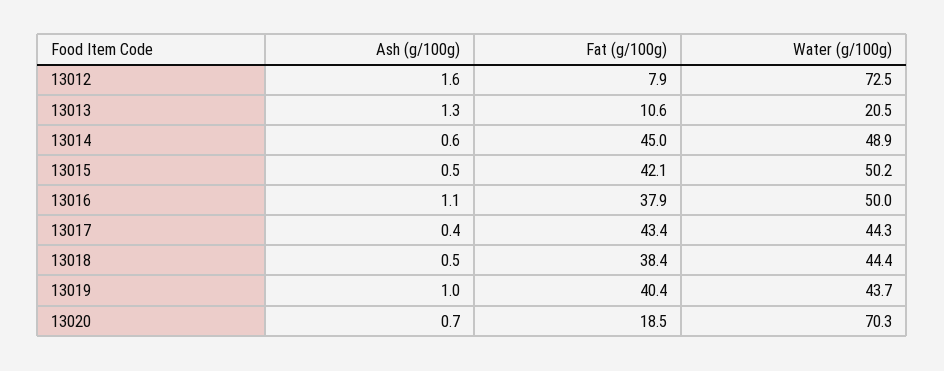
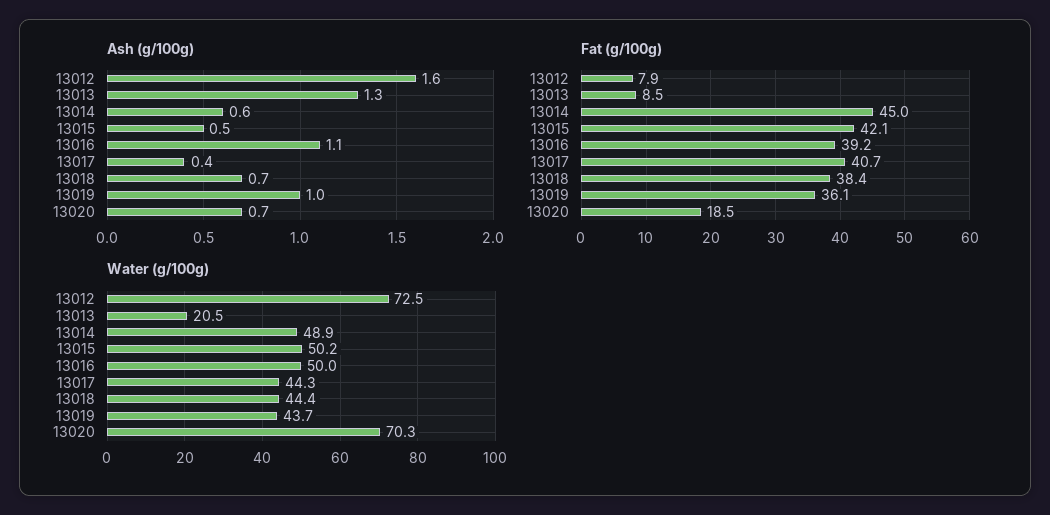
  {
    "Ash (g/100g)": {
      "13012": 1.6,
      "13013": 1.3,
      "13014": 0.6,
      "13015": 0.5,
      "13016": 1.1,
      "13017": 0.4,
-     "13018": 0.5,
+     "13018": 0.7,
      "13019": 1,
      "13020": 0.7
    },
    "Fat (g/100g)": {
      "13012": 7.9,
-     "13013": 10.6,
+     "13013": 8.5,
      "13014": 45,
      "13015": 42.1,
-     "13016": 37.9,
+     "13016": 39.2,
-     "13017": 43.4,
+     "13017": 40.7,
      "13018": 38.4,
-     "13019": 40.4,
+     "13019": 36.1,
      "13020": 18.5
    },
    "Water (g/100g)": {
      "13012": 72.5,
      "13013": 20.5,
      "13014": 48.9,
      "13015": 50.2,
      "13016": 50,
      "13017": 44.3,
      "13018": 44.4,
      "13019": 43.7,
      "13020": 70.3
    }
  }

